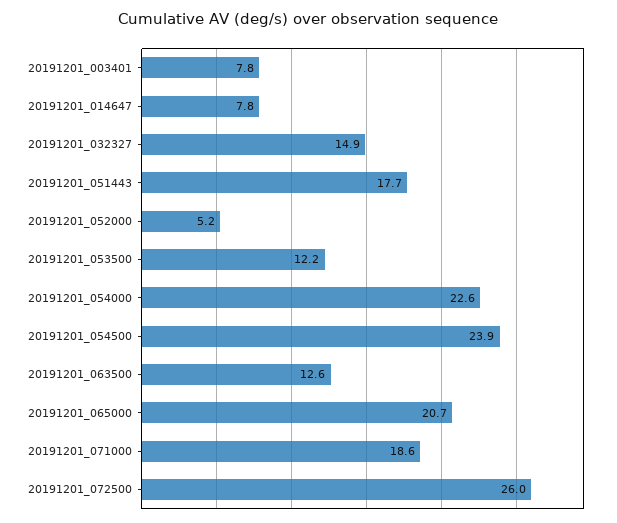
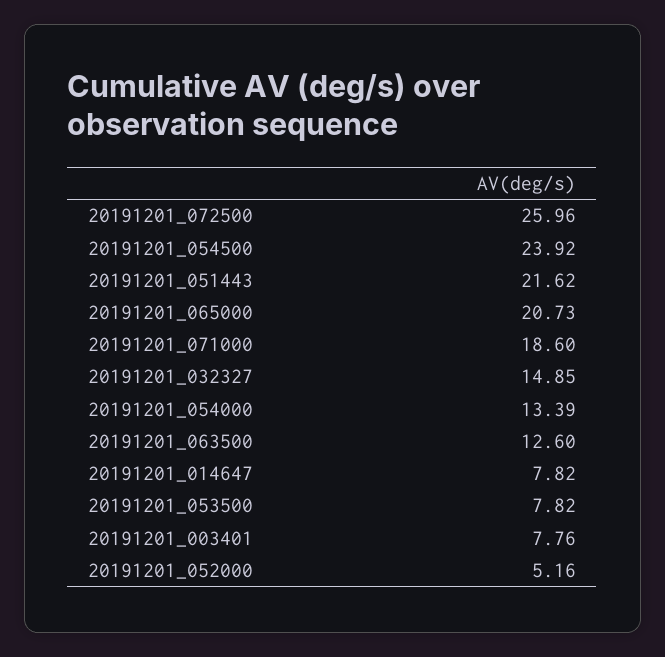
  {
    "20191201_003401": 7.76,
    "20191201_014647": 7.82,
    "20191201_032327": 14.85,
-   "20191201_051443": 17.7,
+   "20191201_051443": 21.62,
    "20191201_052000": 5.16,
-   "20191201_053500": 12.2,
+   "20191201_053500": 7.82,
-   "20191201_054000": 22.6,
+   "20191201_054000": 13.39,
    "20191201_054500": 23.92,
    "20191201_063500": 12.6,
    "20191201_065000": 20.73,
    "20191201_071000": 18.6,
    "20191201_072500": 25.96
  }

